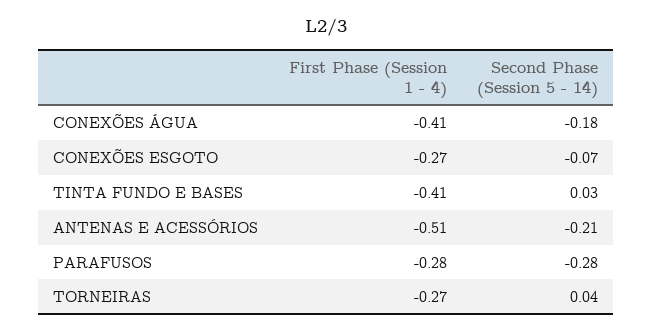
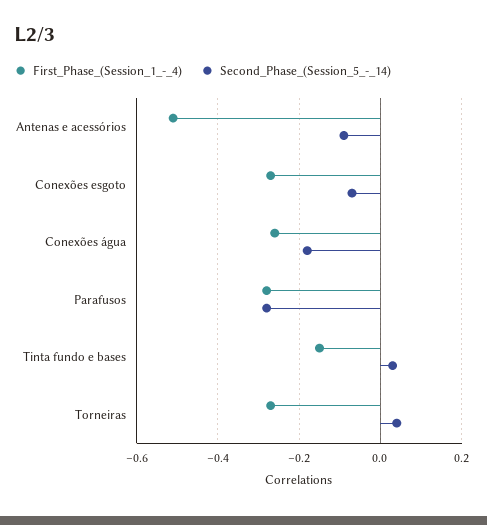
  {
    "First Phase (Session 1 - 4)": {
-     "CONEXÕES ÁGUA": -0.41,
+     "CONEXÕES ÁGUA": -0.25,
      "CONEXÕES ESGOTO": -0.27,
-     "TINTA FUNDO E BASES": -0.41,
+     "TINTA FUNDO E BASES": -0.15,
      "ANTENAS E ACESSÓRIOS": -0.51,
      "PARAFUSOS": -0.28,
      "TORNEIRAS": -0.27
    },
    "Second Phase (Session 5 - 14)": {
      "CONEXÕES ÁGUA": -0.18,
      "CONEXÕES ESGOTO": -0.07,
      "TINTA FUNDO E BASES": 0.03,
-     "ANTENAS E ACESSÓRIOS": -0.21,
+     "ANTENAS E ACESSÓRIOS": -0.1,
      "PARAFUSOS": -0.28,
      "TORNEIRAS": 0.04
    }
  }

